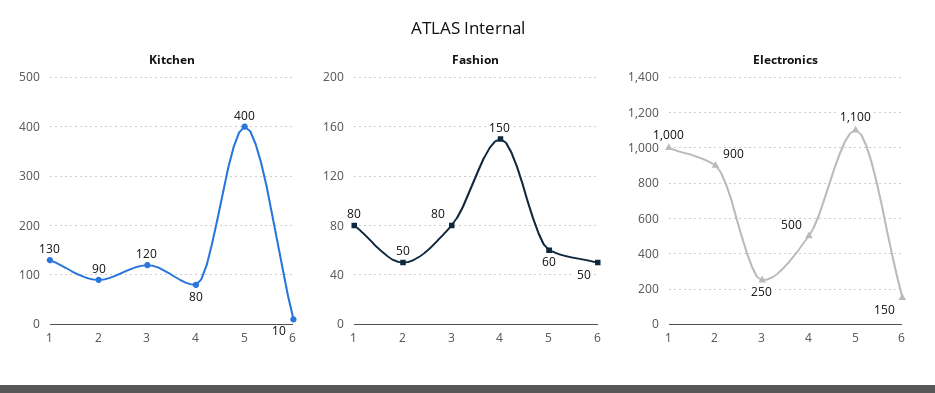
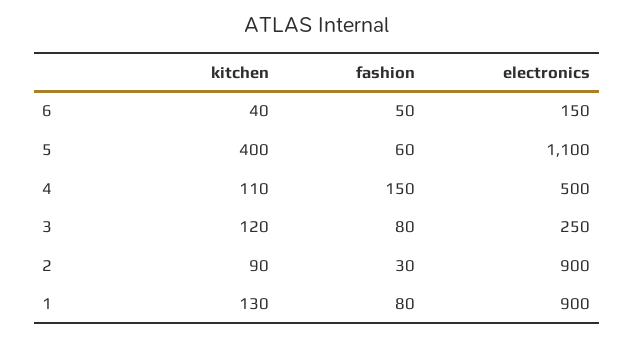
  {
    "Kitchen": {
      "1": 130,
      "2": 90,
      "3": 120,
-     "4": 80,
+     "4": 110,
      "5": 400,
-     "6": 10
+     "6": 40
    },
    "Fashion": {
      "1": 80,
-     "2": 50,
+     "2": 30,
      "3": 80,
      "4": 150,
      "5": 60,
      "6": 50
    },
    "Electronics": {
-     "1": 1000,
+     "1": 900,
      "2": 900,
      "3": 250,
      "4": 500,
      "5": 1100,
      "6": 150
    }
  }

